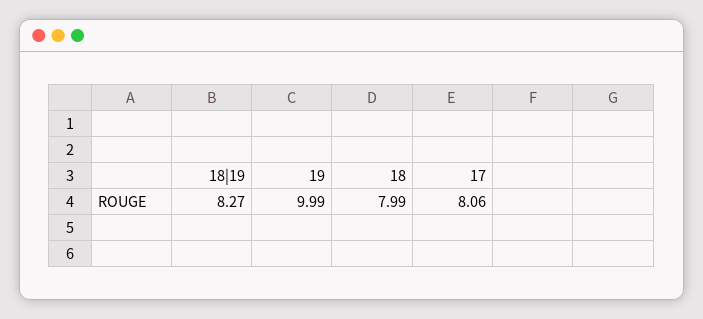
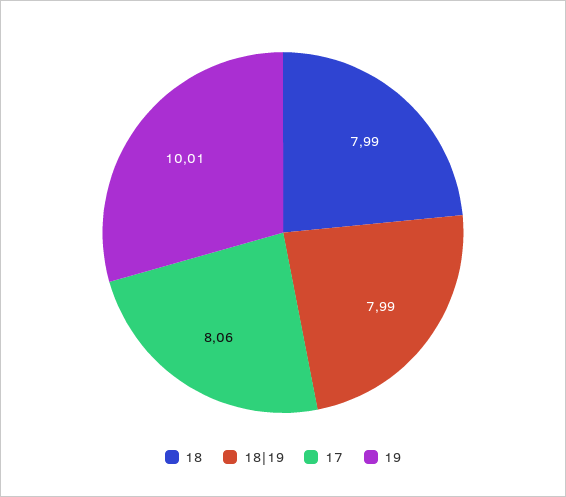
  {
-   "18|19": 8.27,
+   "18|19": 7.99,
-   "19": 9.99,
+   "19": 10.01,
    "18": 7.99,
    "17": 8.06
  }

